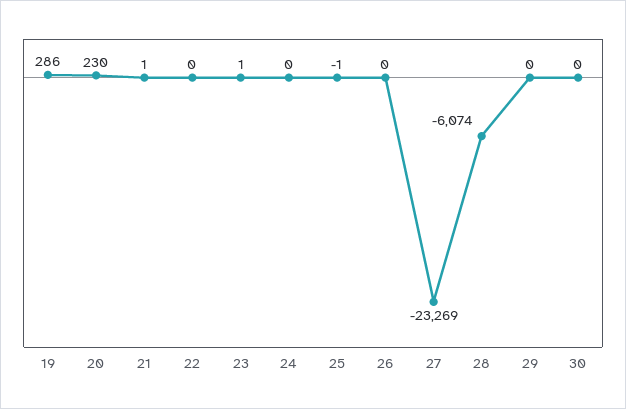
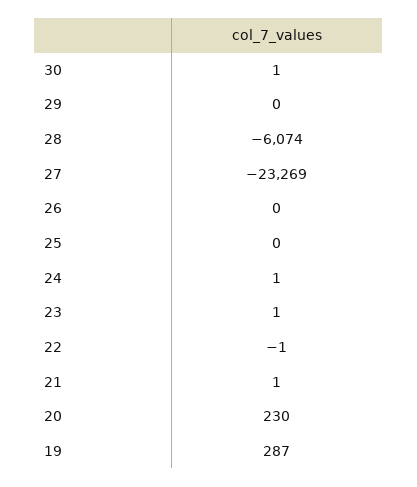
  {
-   "19": 286,
+   "19": 287,
    "20": 230,
    "21": 1,
-   "22": 0,
+   "22": -1,
    "23": 1,
-   "24": 0,
+   "24": 1,
-   "25": -1,
+   "25": 0,
    "26": 0,
    "27": -23269,
    "28": -6074,
    "29": 0,
-   "30": 0
+   "30": 1
  }

